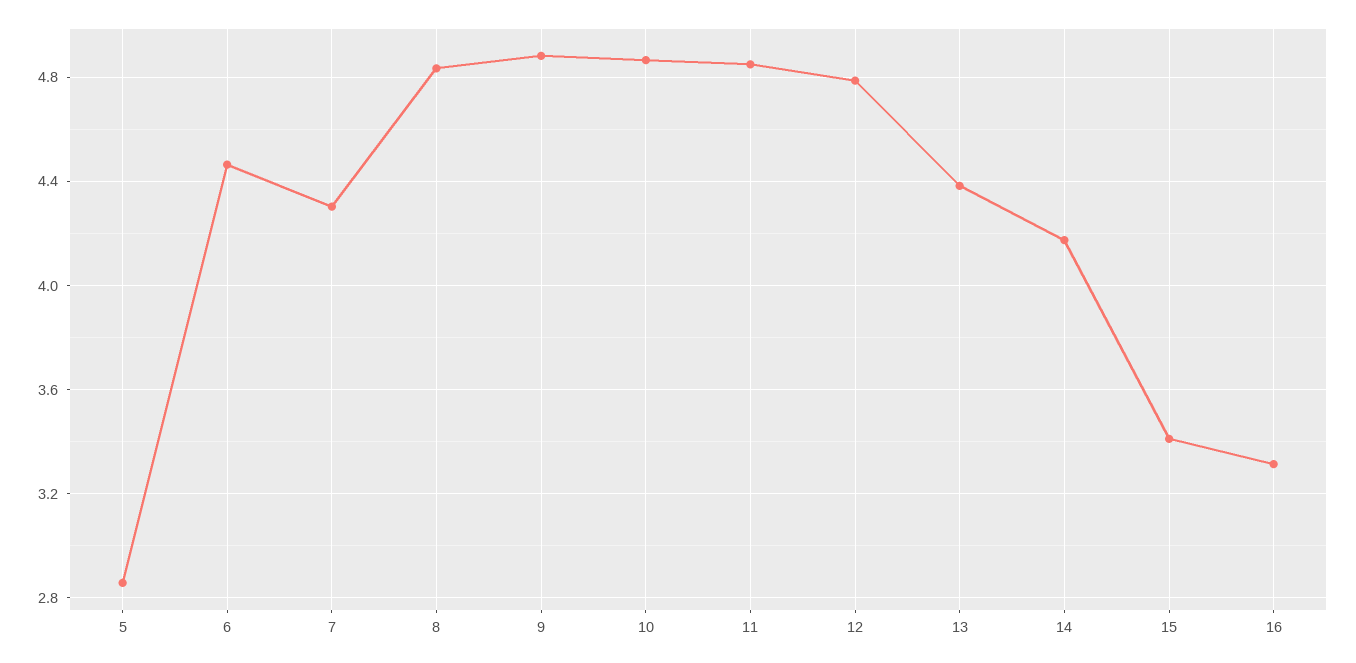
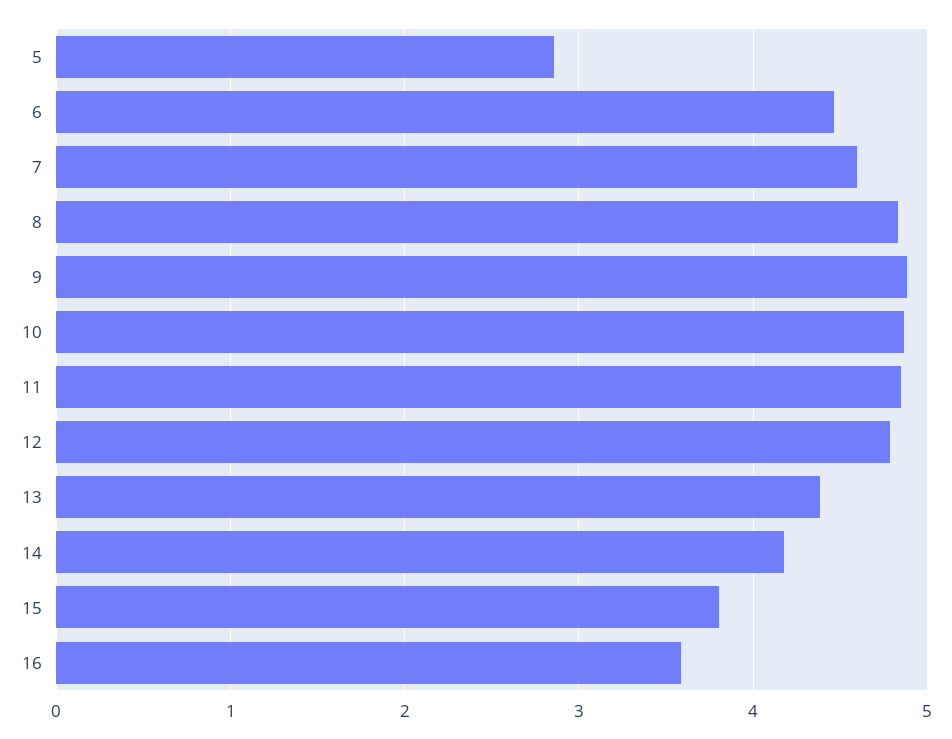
  {
    "5": 2.85,
    "6": 4.45,
-   "7": 4.3,
+   "7": 4.6,
    "8": 4.85,
    "9": 4.9,
    "10": 4.85,
    "11": 4.85,
    "12": 4.8,
    "13": 4.4,
    "14": 4.2,
-   "15": 3.4,
+   "15": 3.8,
-   "16": 3.3
+   "16": 3.6
  }

